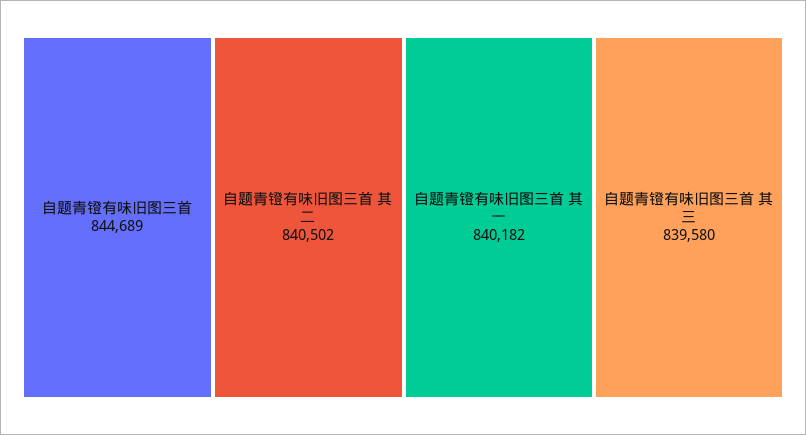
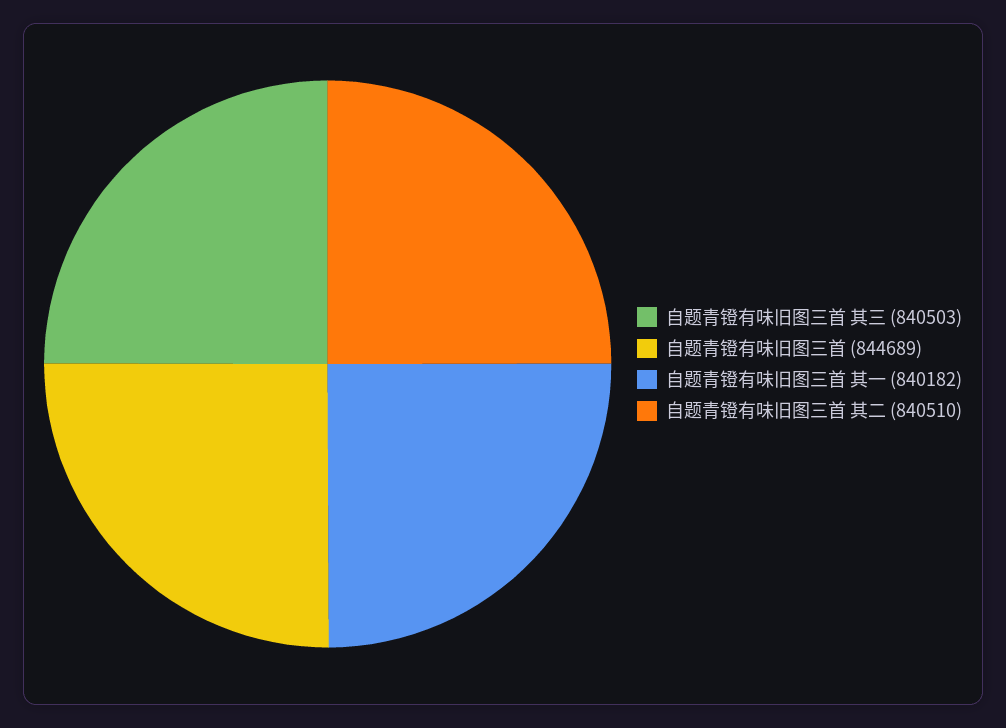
  {
    "自题青镫有味旧图三首": 844689,
-   "自题青镫有味旧图三首 其二": 840502,
+   "自题青镫有味旧图三首 其二": 840510,
    "自题青镫有味旧图三首 其一": 840182,
-   "自题青镫有味旧图三首 其三": 839580
+   "自题青镫有味旧图三首 其三": 840503
  }

